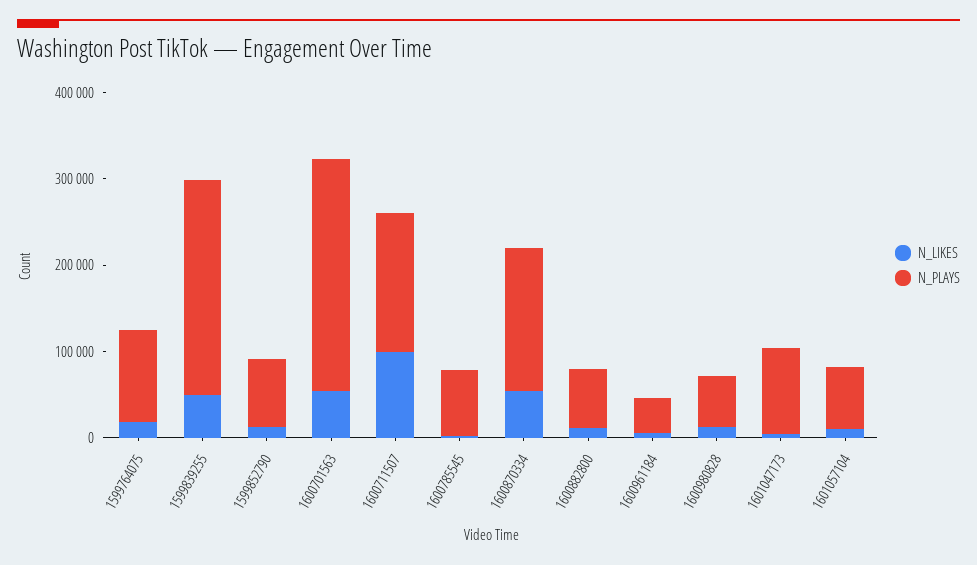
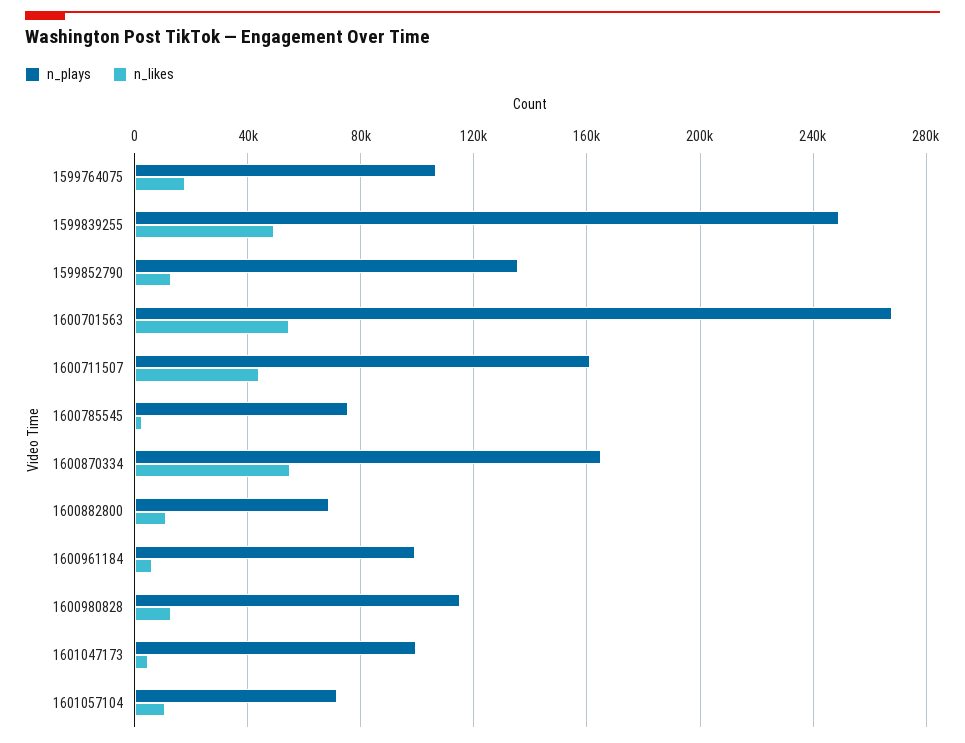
  {
    "N_LIKES": {
      "1599764075": 20000,
      "1599839255": 50000,
      "1599852790": 15000,
      "1600701563": 55000,
-     "1600711507": 100000,
+     "1600711507": 45000,
      "1600785545": 5000,
      "1600870334": 55000,
      "1600882800": 10000,
      "1600961184": 5000,
      "1600980828": 15000,
      "1601047173": 5000,
      "1601057104": 10000
    },
    "N_PLAYS": {
      "1599764075": 105000,
      "1599839255": 250000,
-     "1599852790": 80000,
+     "1599852790": 135000,
      "1600701563": 270000,
      "1600711507": 160000,
      "1600785545": 75000,
      "1600870334": 165000,
      "1600882800": 70000,
-     "1600961184": 40000,
+     "1600961184": 100000,
-     "1600980828": 60000,
+     "1600980828": 115000,
      "1601047173": 100000,
      "1601057104": 70000
    }
  }

